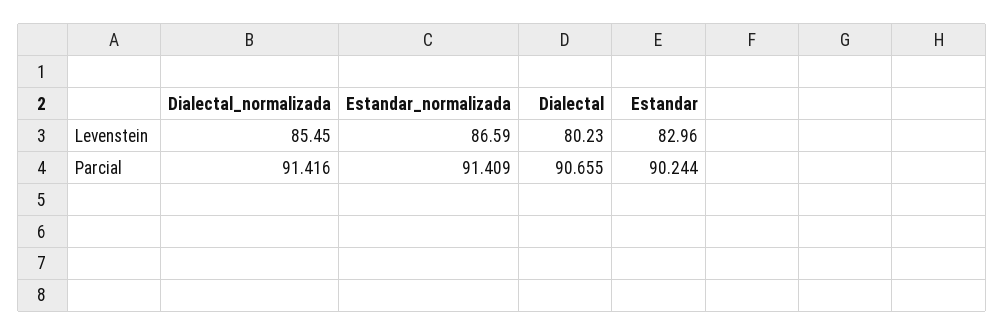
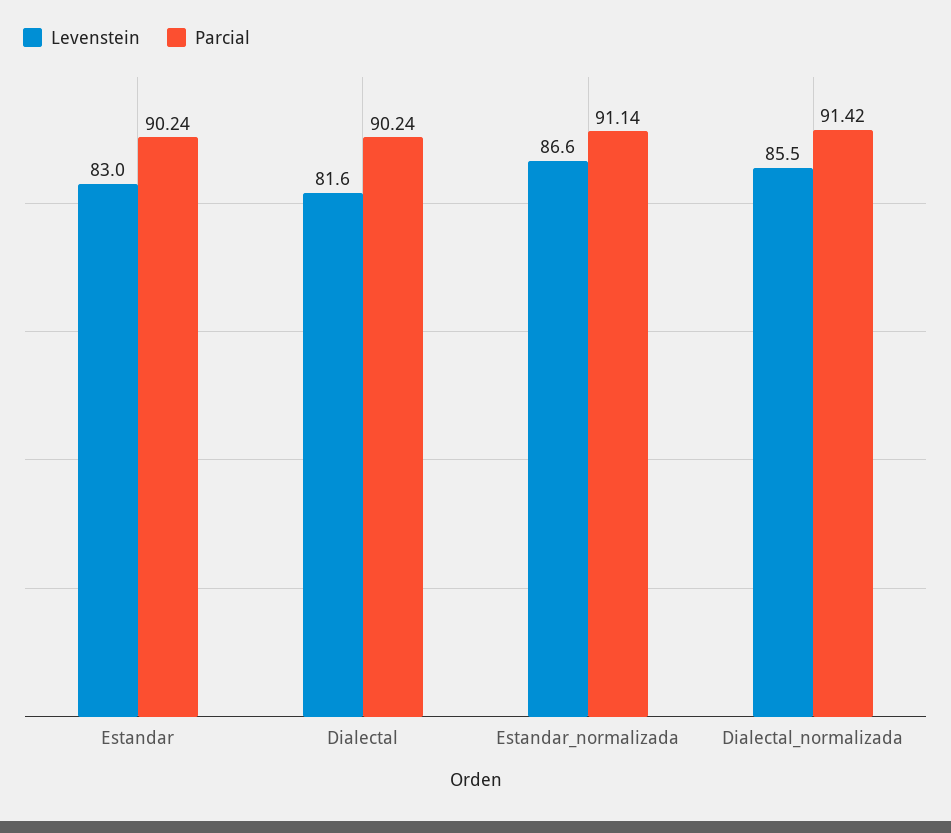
  {
    "Levenstein": {
      "Dialectal_normalizada": 85.45,
      "Estandar_normalizada": 86.59,
-     "Dialectal": 80.23,
+     "Dialectal": 81.6,
      "Estandar": 82.96
    },
    "Parcial": {
      "Dialectal_normalizada": 91.416,
-     "Estandar_normalizada": 91.409,
+     "Estandar_normalizada": 91.14,
-     "Dialectal": 90.655,
+     "Dialectal": 90.24,
      "Estandar": 90.244
    }
  }

